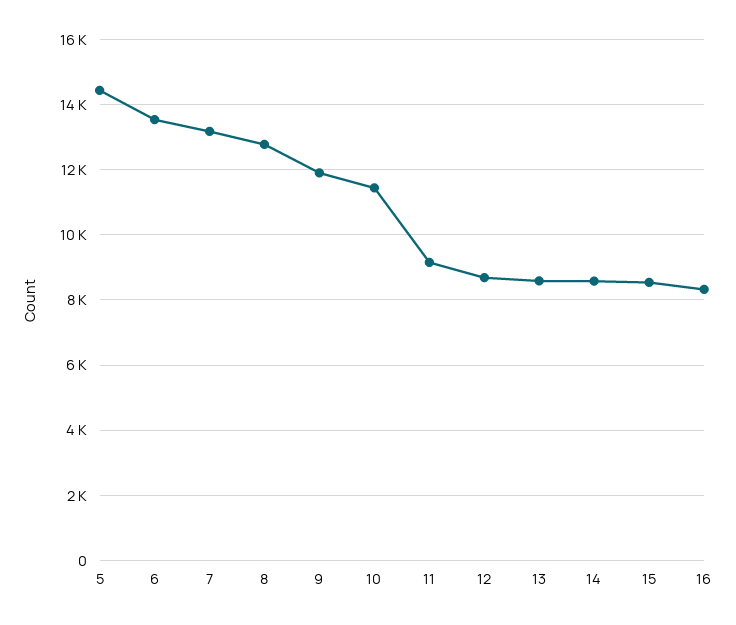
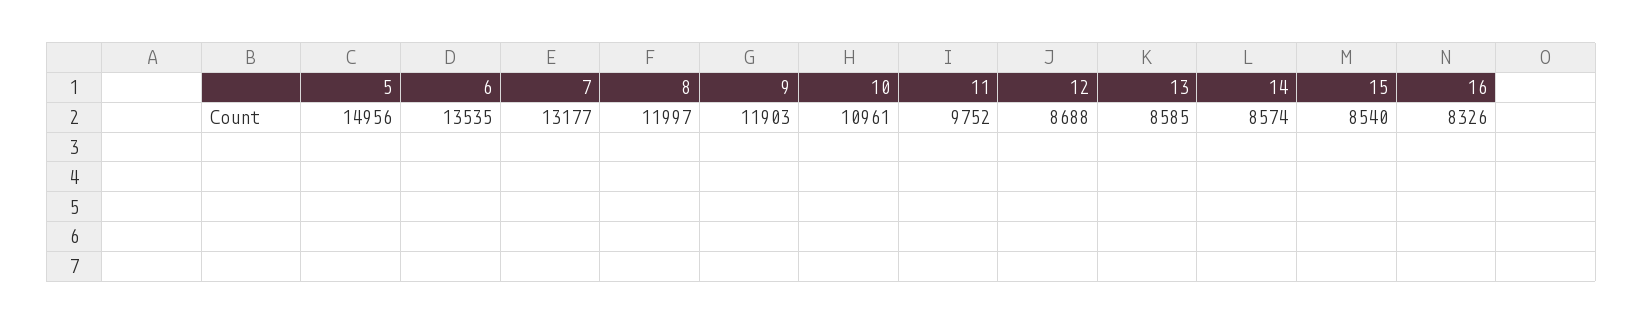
  {
-   "5": 14400,
+   "5": 14956,
    "6": 13535,
    "7": 13177,
-   "8": 12800,
+   "8": 11997,
    "9": 11903,
-   "10": 11400,
+   "10": 10961,
-   "11": 9200,
+   "11": 9752,
    "12": 8688,
    "13": 8585,
    "14": 8574,
    "15": 8540,
    "16": 8326
  }

